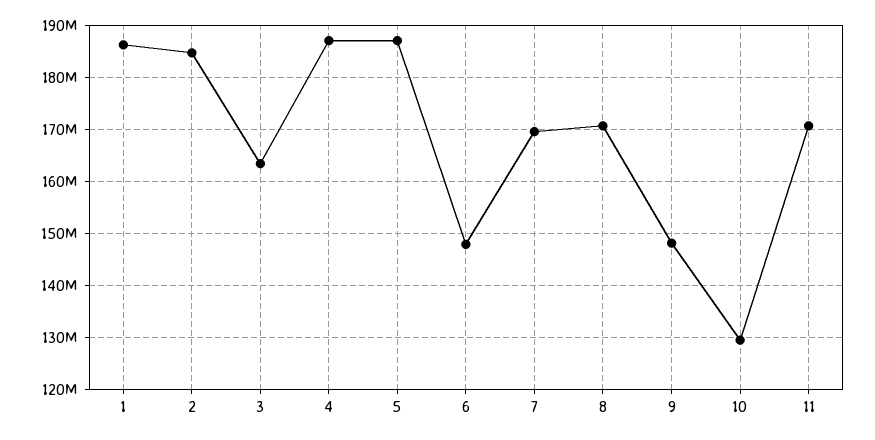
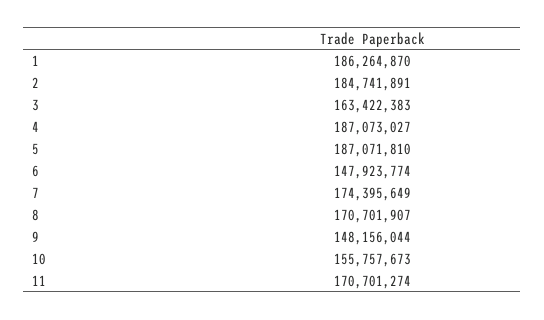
  {
    "1": 186264870,
    "2": 184741891,
    "3": 163422383,
    "4": 187073027,
    "5": 187071810,
    "6": 147923774,
-   "7": 170000000,
+   "7": 174395649,
    "8": 170701907,
    "9": 148156044,
-   "10": 130000000,
+   "10": 155757673,
    "11": 170701274
  }

